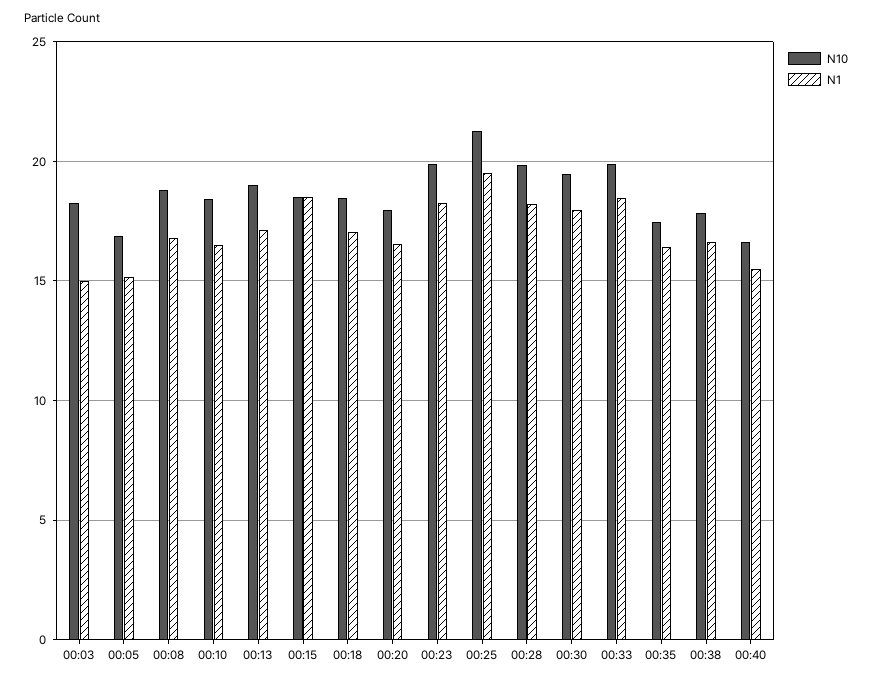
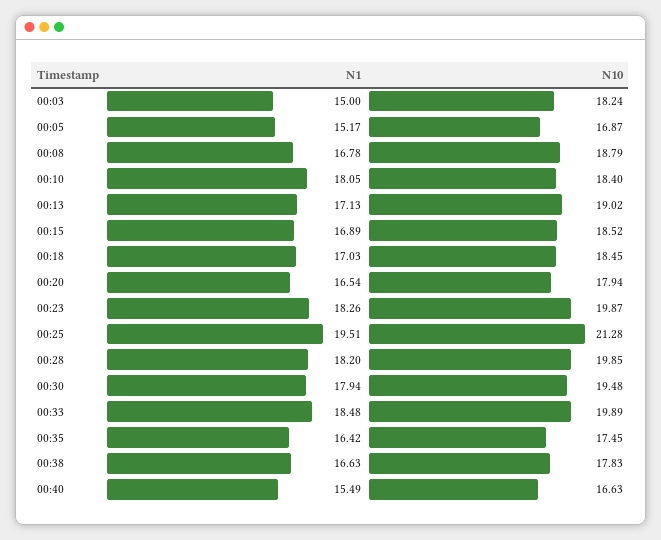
  {
    "N10": {
      "00:03": 18.24,
      "00:05": 16.87,
      "00:08": 18.79,
      "00:10": 18.4,
      "00:13": 19.02,
      "00:15": 18.52,
      "00:18": 18.45,
      "00:20": 17.94,
      "00:23": 19.87,
      "00:25": 21.28,
      "00:28": 19.85,
      "00:30": 19.48,
      "00:33": 19.89,
      "00:35": 17.45,
      "00:38": 17.83,
      "00:40": 16.63
    },
    "N1": {
      "00:03": 15,
      "00:05": 15.17,
      "00:08": 16.78,
-     "00:10": 16.5,
+     "00:10": 18.05,
      "00:13": 17.13,
-     "00:15": 18.5,
+     "00:15": 16.89,
      "00:18": 17.03,
      "00:20": 16.54,
      "00:23": 18.26,
      "00:25": 19.51,
      "00:28": 18.2,
      "00:30": 17.94,
      "00:33": 18.48,
      "00:35": 16.42,
      "00:38": 16.63,
      "00:40": 15.49
    }
  }

